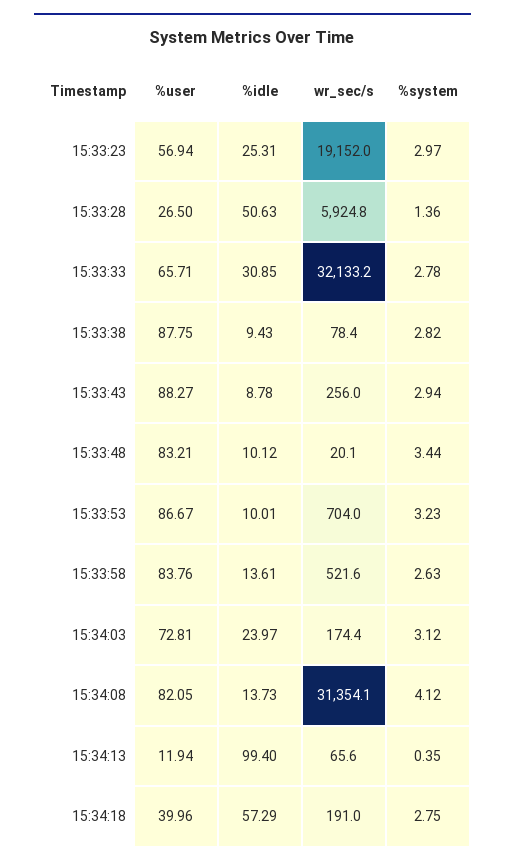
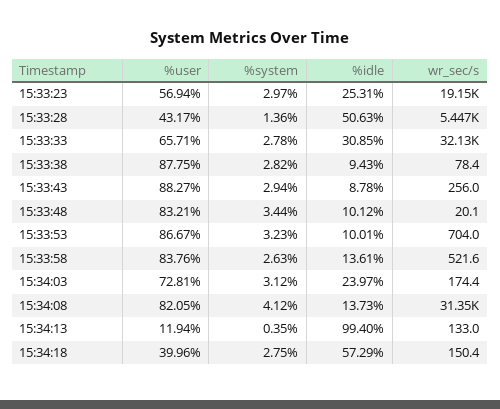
  {
    "%user": {
      "15:33:23": 56.94,
-     "15:33:28": 26.5,
+     "15:33:28": 43.17,
      "15:33:33": 65.71,
      "15:33:38": 87.75,
      "15:33:43": 88.27,
      "15:33:48": 83.21,
      "15:33:53": 86.67,
      "15:33:58": 83.76,
      "15:34:03": 72.81,
      "15:34:08": 82.05,
      "15:34:13": 11.94,
      "15:34:18": 39.96
    },
    "%idle": {
      "15:33:23": 25.31,
      "15:33:28": 50.63,
      "15:33:33": 30.85,
      "15:33:38": 9.43,
      "15:33:43": 8.78,
      "15:33:48": 10.12,
      "15:33:53": 10.01,
      "15:33:58": 13.61,
      "15:34:03": 23.97,
      "15:34:08": 13.73,
      "15:34:13": 99.4,
      "15:34:18": 57.29
    },
    "wr_sec/s": {
      "15:33:23": 19152,
-     "15:33:28": 5924.8,
+     "15:33:28": 5447,
      "15:33:33": 32133.2,
      "15:33:38": 78.4,
      "15:33:43": 256,
      "15:33:48": 20.1,
      "15:33:53": 704,
      "15:33:58": 521.6,
      "15:34:03": 174.4,
      "15:34:08": 31354.1,
-     "15:34:13": 65.6,
+     "15:34:13": 133,
-     "15:34:18": 191
+     "15:34:18": 150.4
    },
    "%system": {
      "15:33:23": 2.97,
      "15:33:28": 1.36,
      "15:33:33": 2.78,
      "15:33:38": 2.82,
      "15:33:43": 2.94,
      "15:33:48": 3.44,
      "15:33:53": 3.23,
      "15:33:58": 2.63,
      "15:34:03": 3.12,
      "15:34:08": 4.12,
      "15:34:13": 0.35,
      "15:34:18": 2.75
    }
  }

